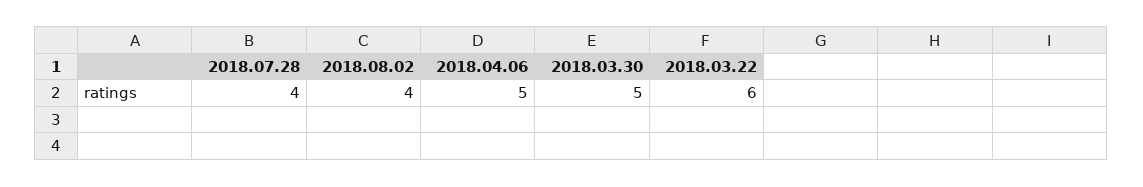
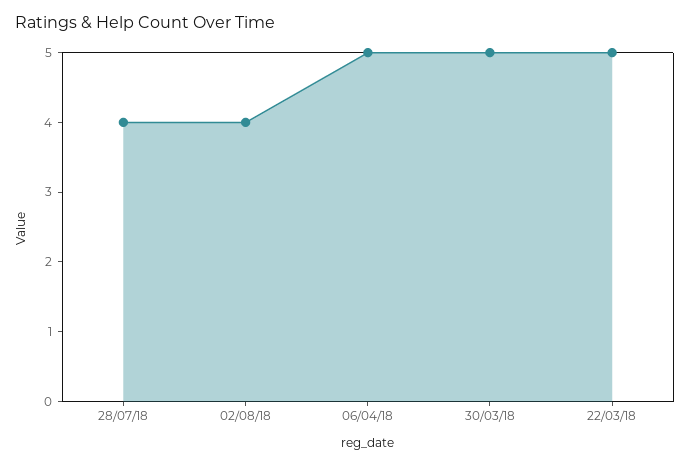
  {
    "2018.07.28": 4,
    "2018.08.02": 4,
    "2018.04.06": 5,
    "2018.03.30": 5,
-   "2018.03.22": 6
+   "2018.03.22": 5
  }

